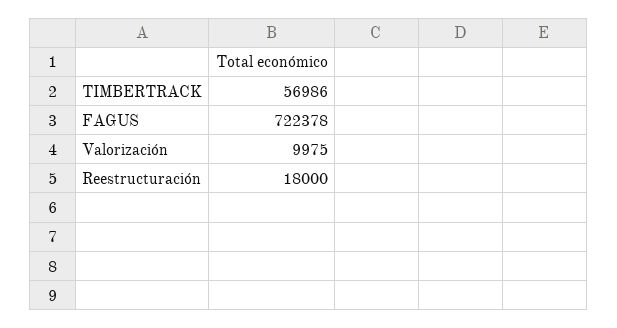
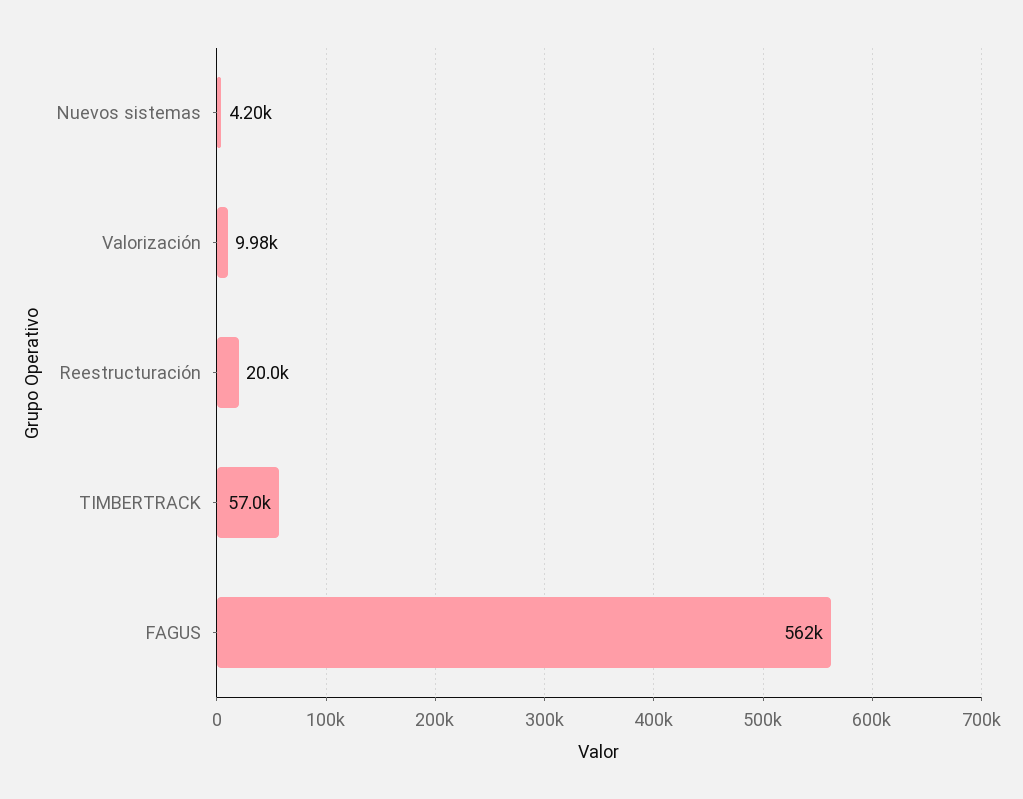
  {
    "TIMBERTRACK": 56986,
-   "FAGUS": 722378,
+   "FAGUS": 562000,
    "Valorización": 9975,
-   "Reestructuración": 18000
+   "Reestructuración": 20000,
+   "Nuevos sistemas": 4200
  }

